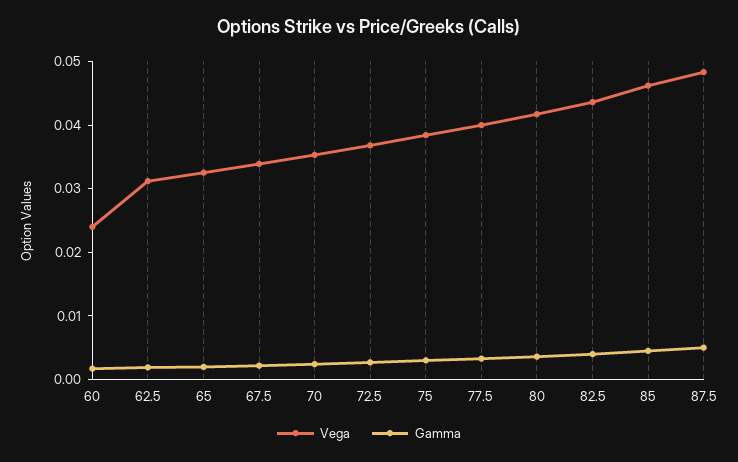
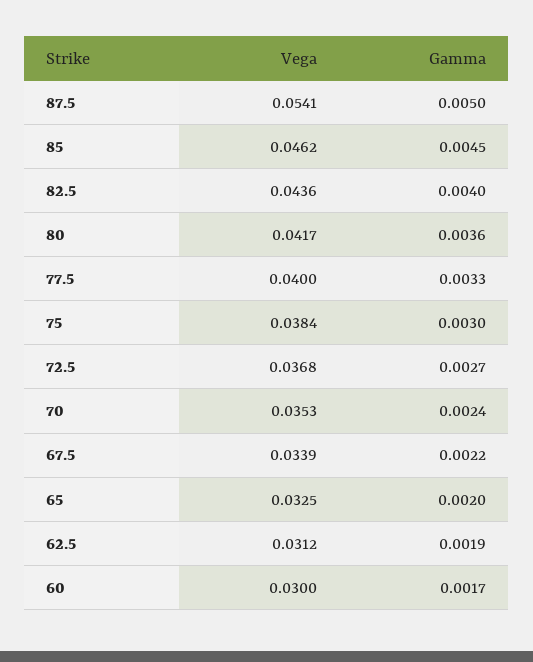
  {
    "Vega": {
-     "60": 0.024,
+     "60": 0.03,
      "62.5": 0.0312,
      "65": 0.0325,
      "67.5": 0.0339,
      "70": 0.0353,
      "72.5": 0.0368,
      "75": 0.0384,
      "77.5": 0.04,
      "80": 0.0417,
      "82.5": 0.0436,
      "85": 0.0462,
-     "87.5": 0.048
+     "87.5": 0.0541
    },
    "Gamma": {
      "60": 0.0017,
      "62.5": 0.0019,
      "65": 0.002,
      "67.5": 0.0022,
      "70": 0.0024,
      "72.5": 0.0027,
      "75": 0.003,
      "77.5": 0.0033,
      "80": 0.0036,
      "82.5": 0.004,
      "85": 0.0045,
      "87.5": 0.005
    }
  }

